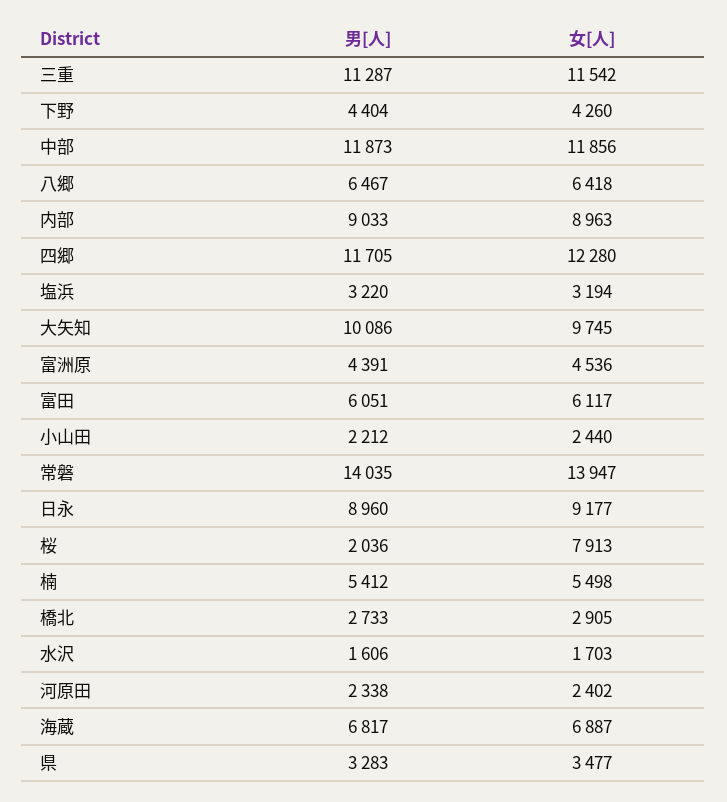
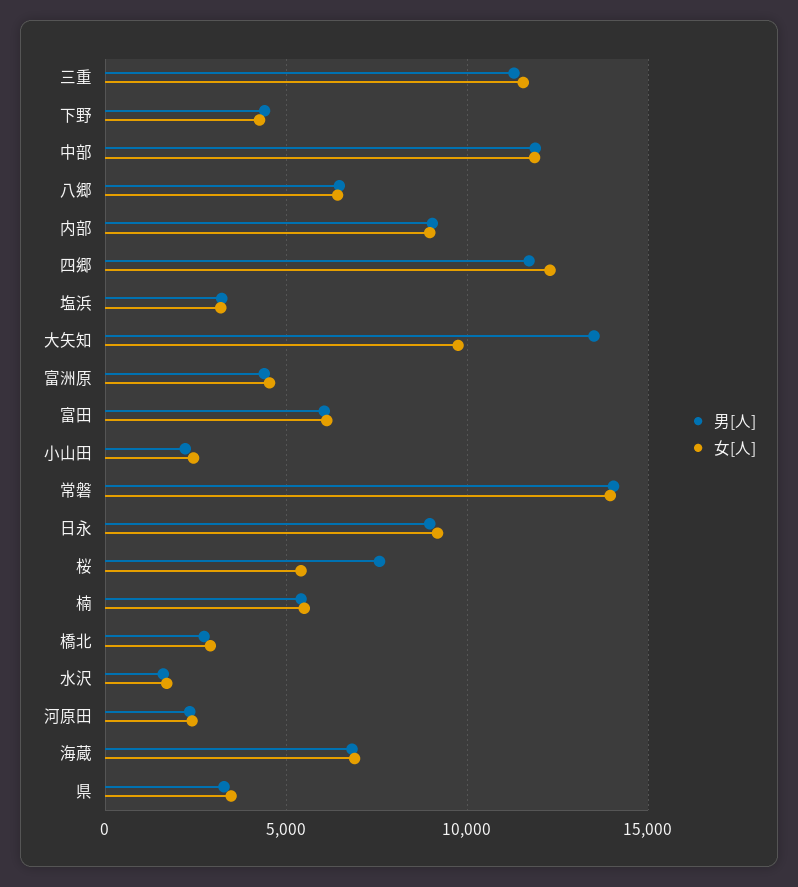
  {
    "男[人]": {
      "三重": 11287,
      "下野": 4404,
      "中部": 11873,
      "八郷": 6467,
      "内部": 9033,
      "四郷": 11705,
      "塩浜": 3220,
-     "大矢知": 10086,
+     "大矢知": 13500,
      "富洲原": 4391,
      "富田": 6051,
      "小山田": 2212,
      "常磐": 14035,
      "日永": 8960,
-     "桜": 2036,
+     "桜": 7500,
      "楠": 5412,
      "橋北": 2733,
      "水沢": 1606,
      "河原田": 2338,
      "海蔵": 6817,
      "県": 3283
    },
    "女[人]": {
      "三重": 11542,
      "下野": 4260,
      "中部": 11856,
      "八郷": 6418,
      "内部": 8963,
      "四郷": 12280,
      "塩浜": 3194,
      "大矢知": 9745,
      "富洲原": 4536,
      "富田": 6117,
      "小山田": 2440,
      "常磐": 13947,
      "日永": 9177,
-     "桜": 7913,
+     "桜": 5500,
      "楠": 5498,
      "橋北": 2905,
      "水沢": 1703,
      "河原田": 2402,
      "海蔵": 6887,
      "県": 3477
    }
  }

